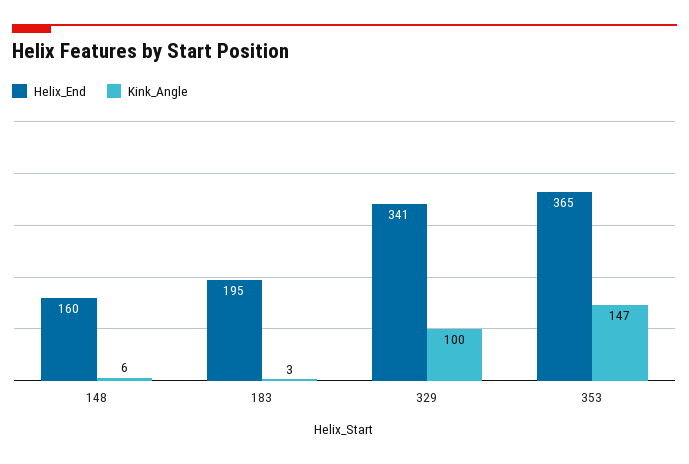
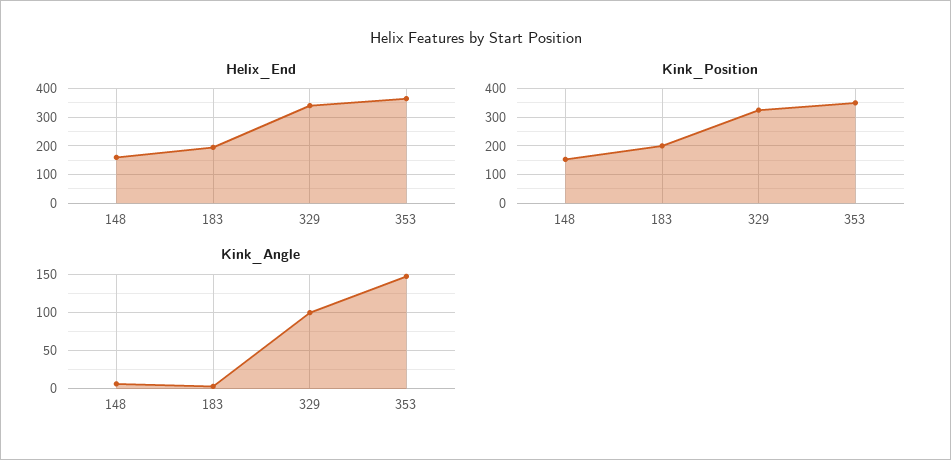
  {
    "Helix_End": {
      "148": 160,
      "183": 195,
      "329": 341,
      "353": 365
    },
    "Kink_Angle": {
      "148": 6,
      "183": 3,
      "329": 100,
      "353": 147
-   }
+   },
+   "Kink_Position": {
+     "148": 150,
+     "183": 200,
+     "329": 325,
+     "353": 350
+   }
  }

